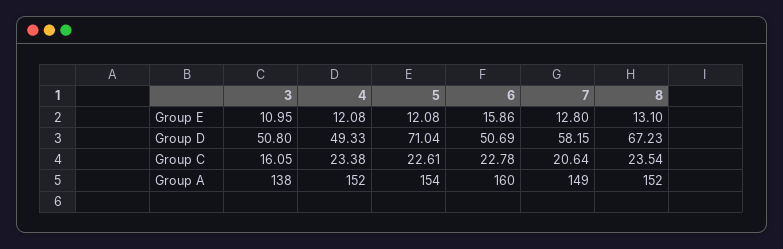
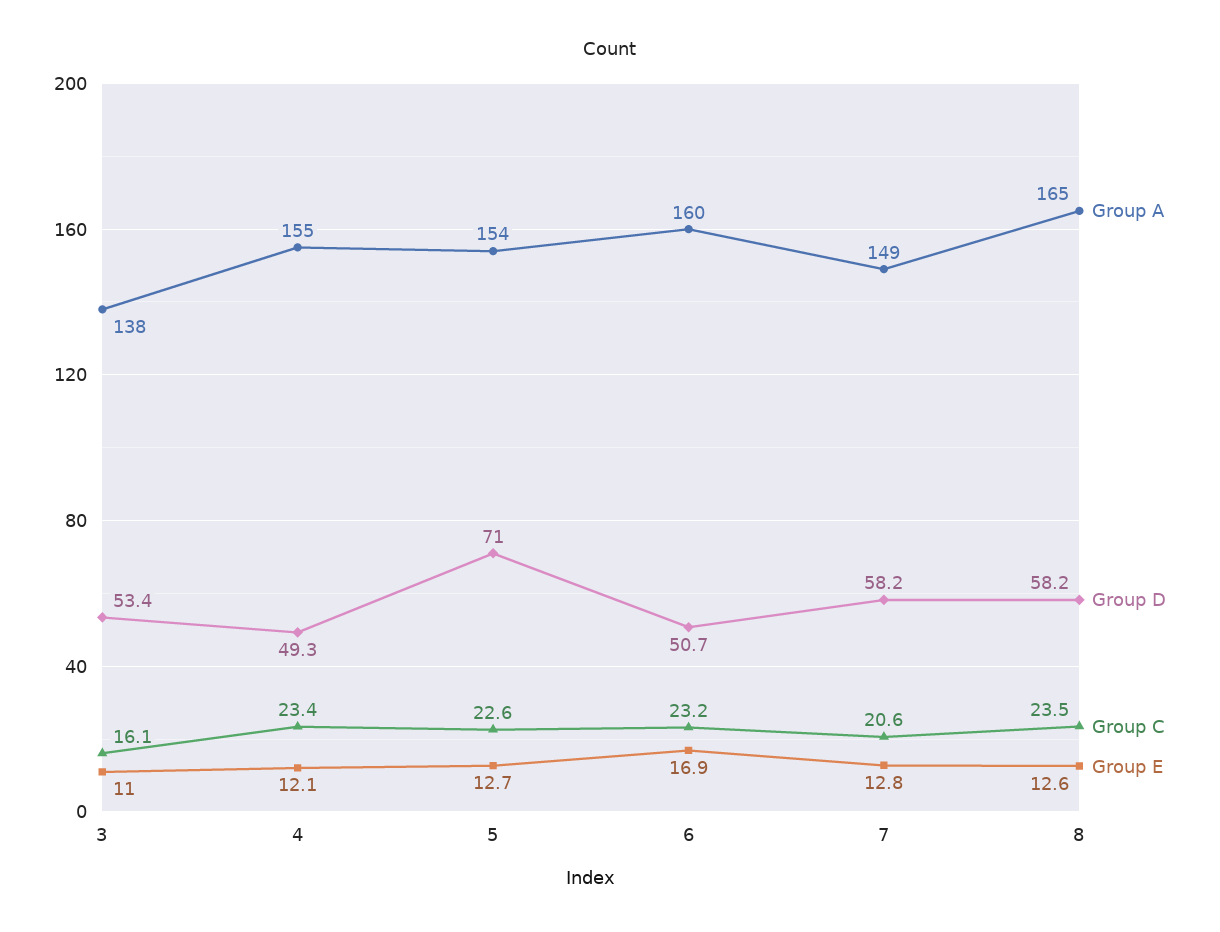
  {
    "Group E": {
      "3": 10.95,
      "4": 12.08,
-     "5": 12.08,
+     "5": 12.7,
-     "6": 15.86,
+     "6": 16.9,
      "7": 12.8,
-     "8": 13.1
+     "8": 12.6
    },
    "Group D": {
-     "3": 50.8,
+     "3": 53.4,
      "4": 49.33,
      "5": 71.04,
      "6": 50.69,
      "7": 58.15,
-     "8": 67.23
+     "8": 58.2
    },
    "Group C": {
      "3": 16.05,
      "4": 23.38,
      "5": 22.61,
-     "6": 22.78,
+     "6": 23.2,
      "7": 20.64,
      "8": 23.54
    },
    "Group A": {
      "3": 138,
-     "4": 152,
+     "4": 155,
      "5": 154,
      "6": 160,
      "7": 149,
-     "8": 152
+     "8": 165
    }
  }

